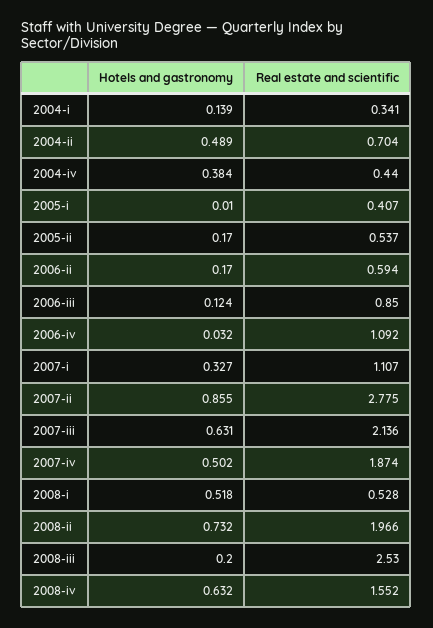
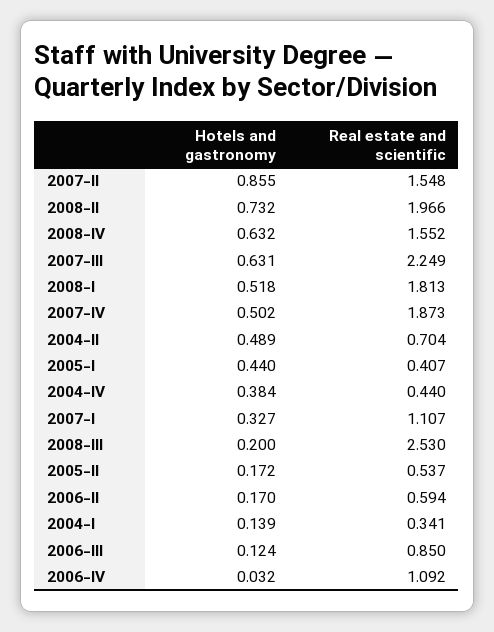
  {
    "Hotels and gastronomy": {
      "2004-i": 0.139,
      "2004-ii": 0.489,
      "2004-iv": 0.384,
-     "2005-i": 0.01,
+     "2005-i": 0.44,
-     "2005-ii": 0.17,
+     "2005-ii": 0.172,
      "2006-ii": 0.17,
      "2006-iii": 0.124,
      "2006-iv": 0.032,
      "2007-i": 0.327,
      "2007-ii": 0.855,
      "2007-iii": 0.631,
      "2007-iv": 0.502,
      "2008-i": 0.518,
      "2008-ii": 0.732,
      "2008-iii": 0.2,
      "2008-iv": 0.632
    },
    "Real estate and scientific": {
      "2004-i": 0.341,
      "2004-ii": 0.704,
      "2004-iv": 0.44,
      "2005-i": 0.407,
      "2005-ii": 0.537,
      "2006-ii": 0.594,
      "2006-iii": 0.85,
      "2006-iv": 1.092,
      "2007-i": 1.107,
-     "2007-ii": 2.775,
+     "2007-ii": 1.548,
-     "2007-iii": 2.136,
+     "2007-iii": 2.249,
-     "2007-iv": 1.874,
+     "2007-iv": 1.873,
-     "2008-i": 0.528,
+     "2008-i": 1.813,
      "2008-ii": 1.966,
      "2008-iii": 2.53,
      "2008-iv": 1.552
    }
  }

